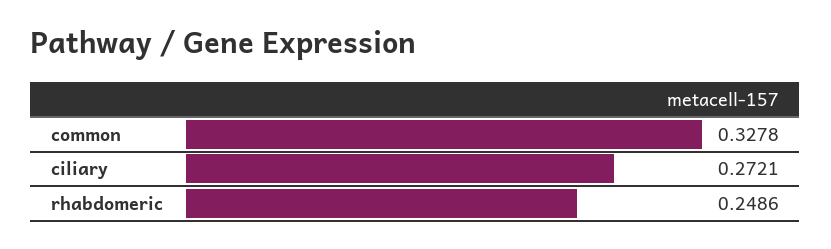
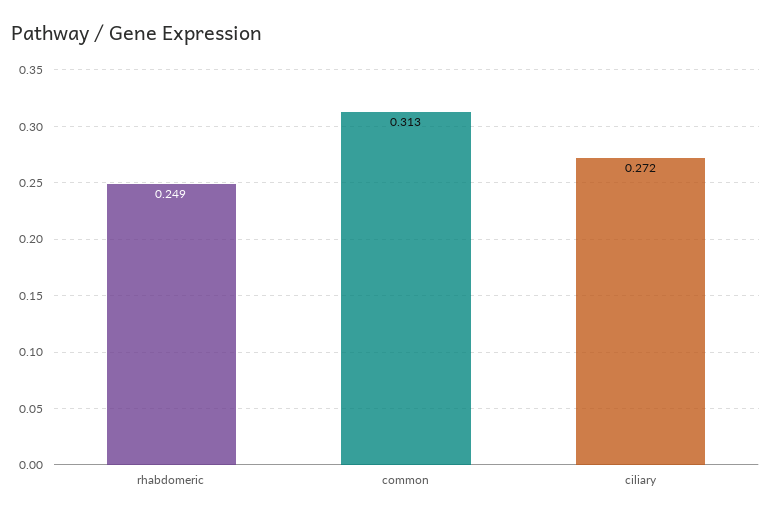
  {
-   "common": 0.3278,
+   "common": 0.313,
    "ciliary": 0.2721,
    "rhabdomeric": 0.2486
  }

